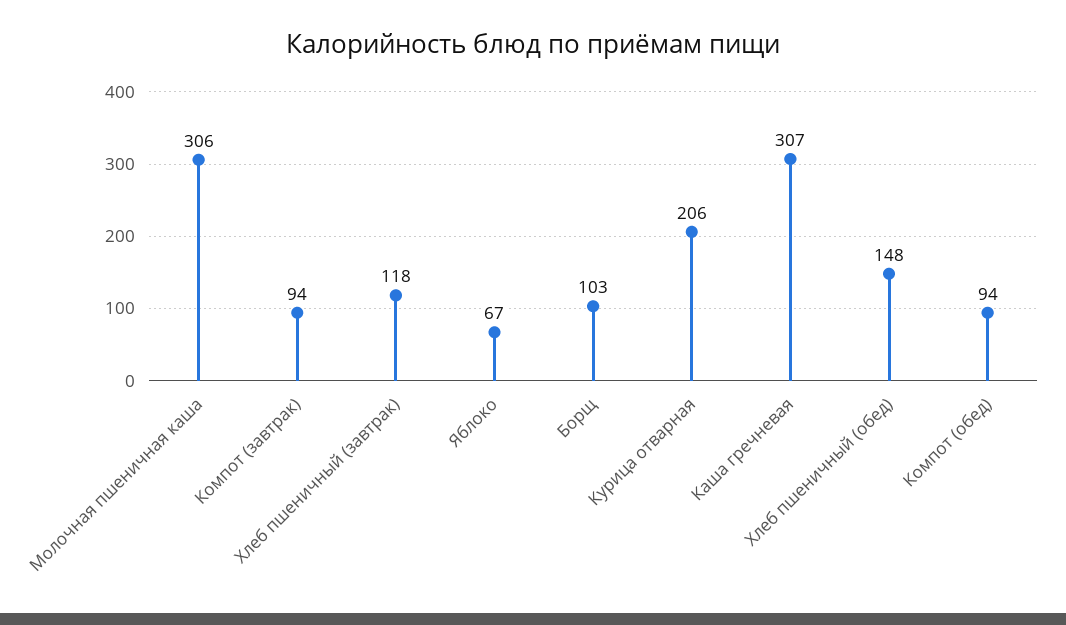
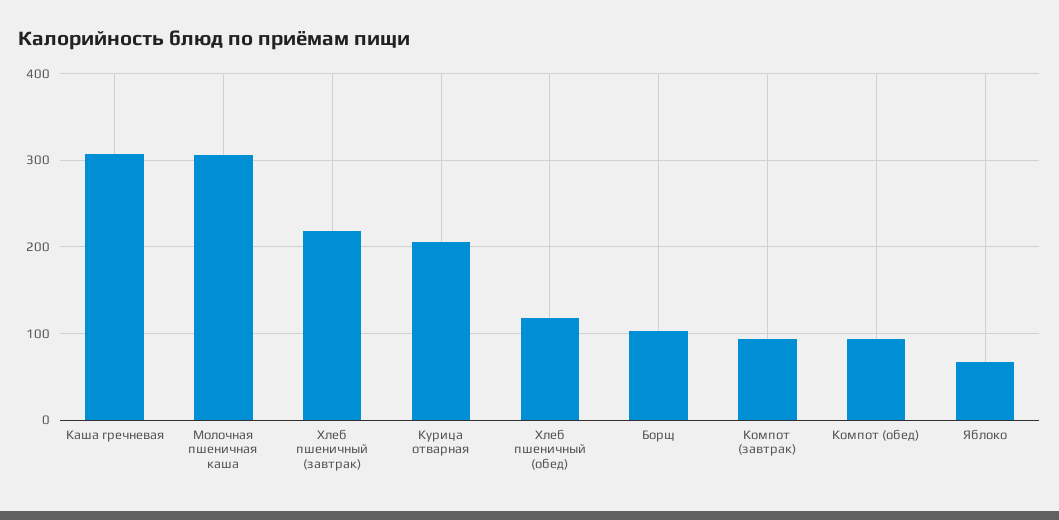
  {
    "Молочная пшеничная каша": 306,
    "Компот (завтрак)": 94,
-   "Хлеб пшеничный (завтрак)": 118,
+   "Хлеб пшеничный (завтрак)": 220,
    "Яблоко": 67,
    "Борщ": 103,
    "Курица отварная": 206,
    "Каша гречневая": 307,
-   "Хлеб пшеничный (обед)": 148,
+   "Хлеб пшеничный (обед)": 120,
    "Компот (обед)": 94
  }

